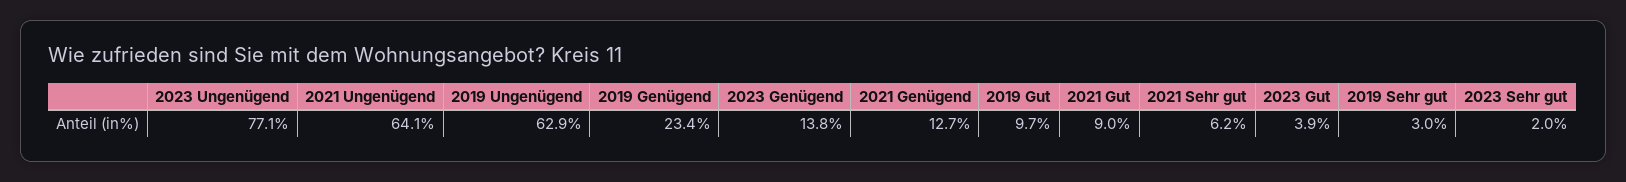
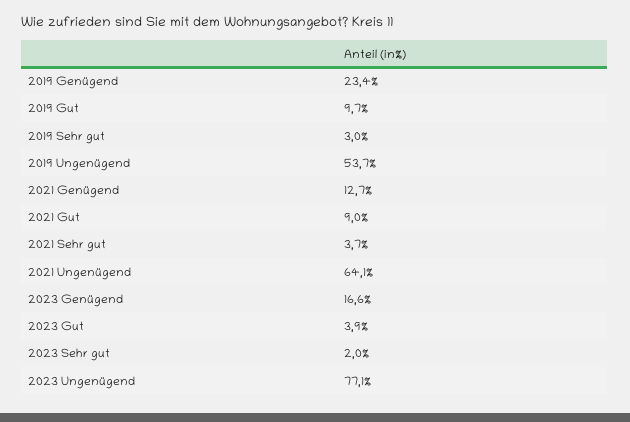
  {
    "2023 Ungenügend": 77.1,
    "2021 Ungenügend": 64.1,
-   "2019 Ungenügend": 62.9,
+   "2019 Ungenügend": 53.7,
    "2019 Genügend": 23.4,
-   "2023 Genügend": 13.8,
+   "2023 Genügend": 16.6,
    "2021 Genügend": 12.7,
    "2019 Gut": 9.7,
    "2021 Gut": 9,
-   "2021 Sehr gut": 6.2,
+   "2021 Sehr gut": 3.7,
    "2023 Gut": 3.9,
    "2019 Sehr gut": 3,
    "2023 Sehr gut": 2
  }

